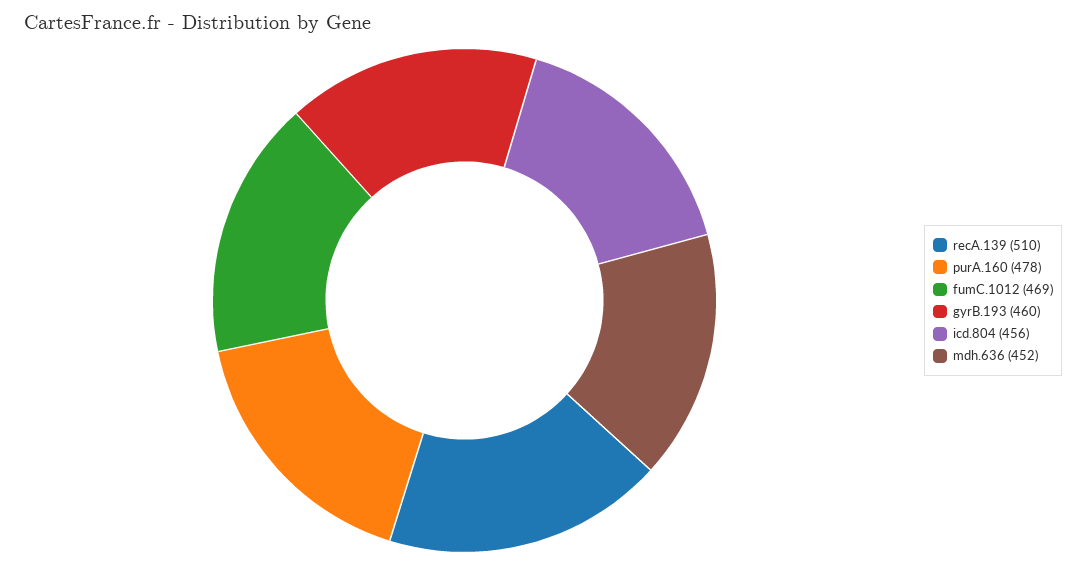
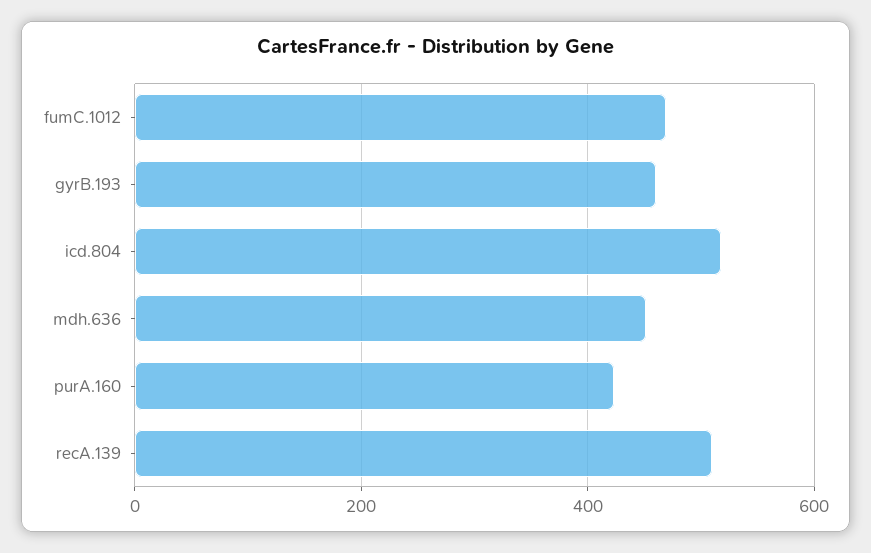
  {
    "recA.139": 510,
-   "purA.160": 478,
+   "purA.160": 420,
    "fumC.1012": 469,
    "gyrB.193": 460,
-   "icd.804": 456,
+   "icd.804": 520,
    "mdh.636": 452
  }

